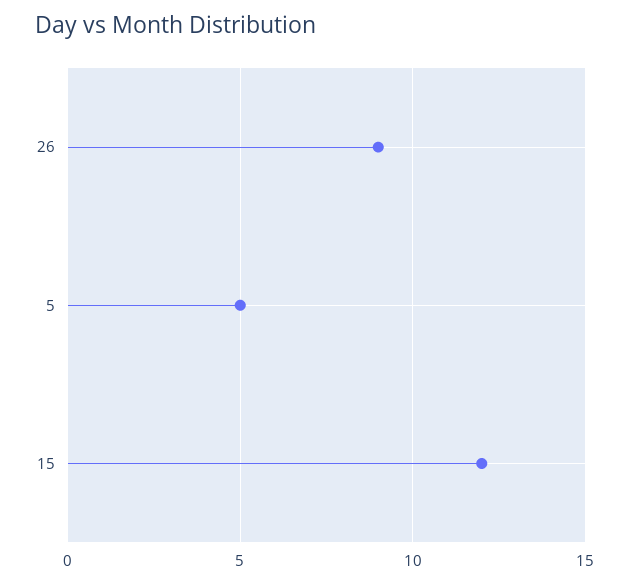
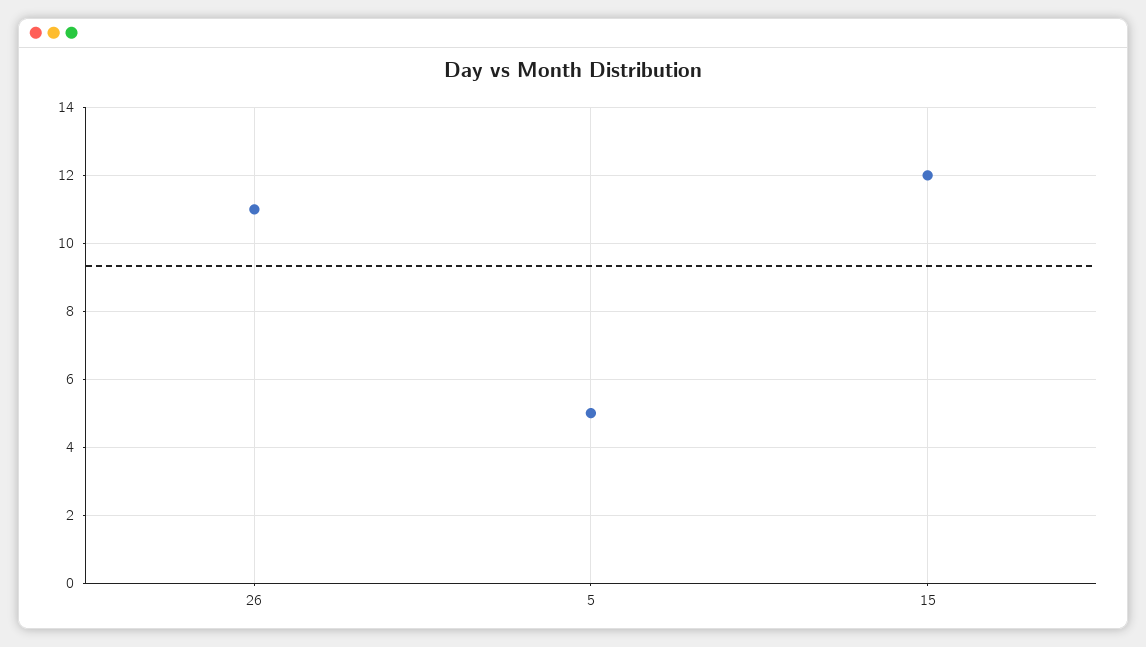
  {
-   "26": 9,
+   "26": 11,
    "5": 5,
    "15": 12
  }

